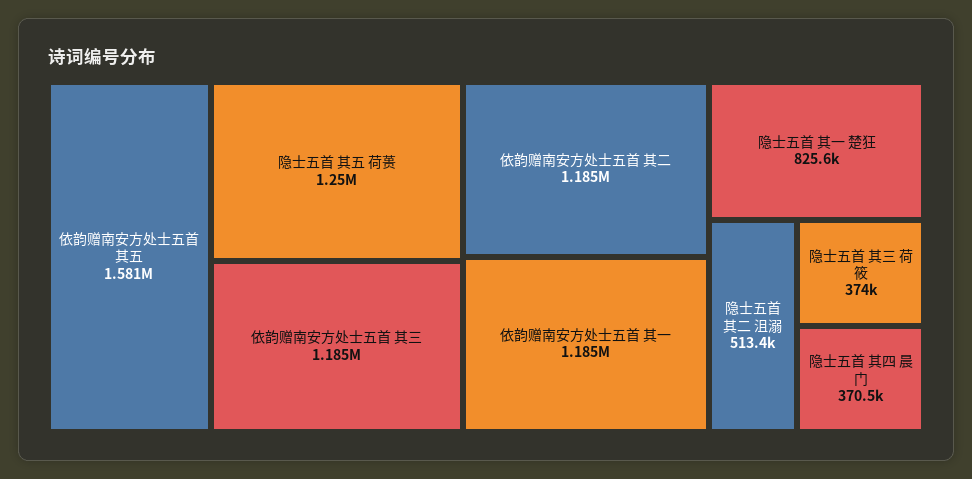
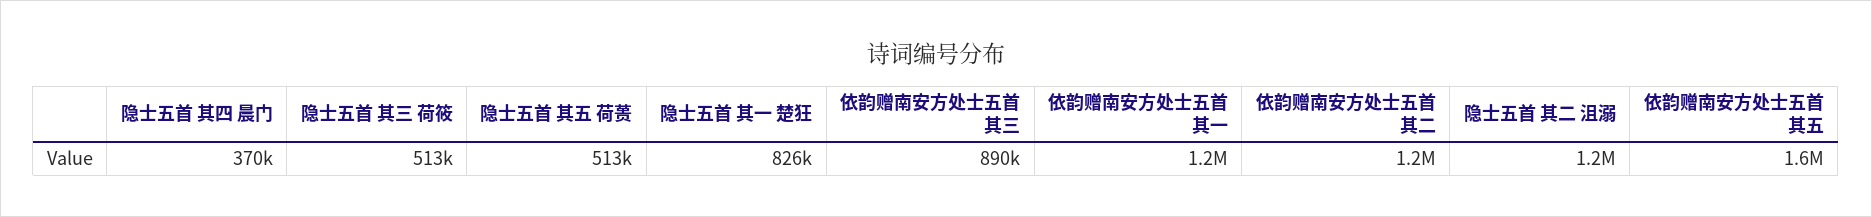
  {
    "依韵赠南安方处士五首 其五": 1581000,
-   "隐士五首 其五 荷蒉": 1250000,
+   "隐士五首 其五 荷蒉": 513000,
-   "依韵赠南安方处士五首 其三": 1185000,
+   "依韵赠南安方处士五首 其三": 890000,
    "依韵赠南安方处士五首 其二": 1185000,
    "依韵赠南安方处士五首 其一": 1185000,
    "隐士五首 其一 楚狂": 825600,
-   "隐士五首 其二 沮溺": 513400,
+   "隐士五首 其二 沮溺": 1200000,
-   "隐士五首 其三 荷筱": 374000,
+   "隐士五首 其三 荷筱": 513000,
    "隐士五首 其四 晨门": 370500
  }

